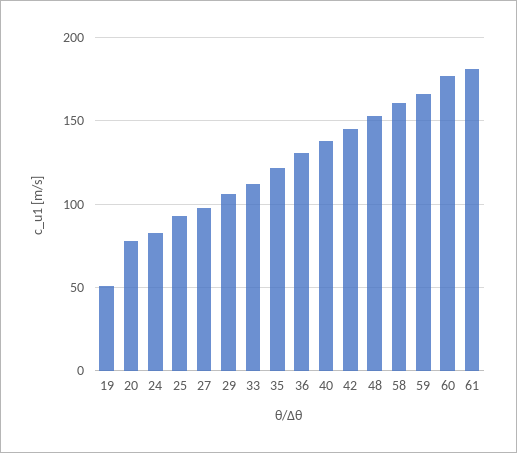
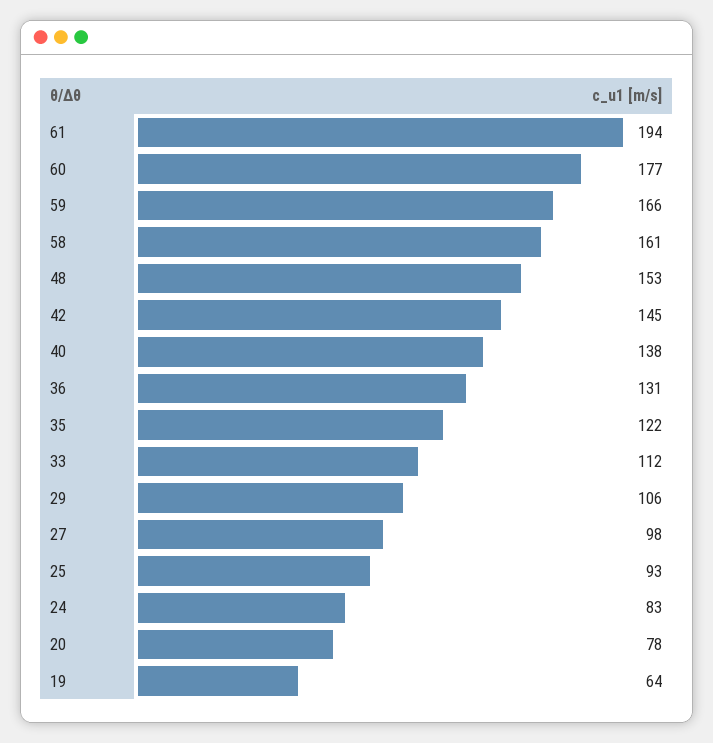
  {
-   "19": 50,
+   "19": 64,
    "20": 78,
    "24": 83,
    "25": 93,
    "27": 98,
    "29": 106,
    "33": 112,
    "35": 122,
    "36": 131,
    "40": 138,
    "42": 145,
    "48": 153,
    "58": 161,
    "59": 166,
    "60": 177,
-   "61": 180
+   "61": 194
  }

